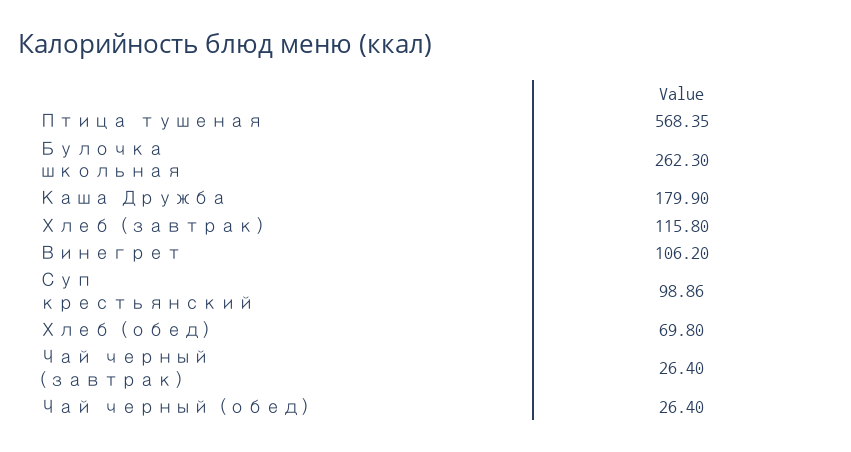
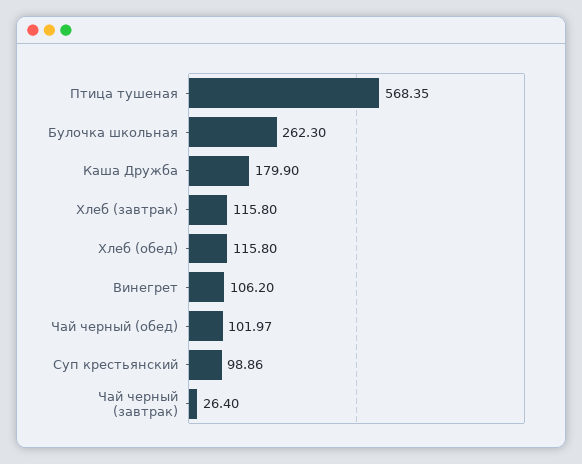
  {
    "Птица тушеная": 568.35,
    "Булочка школьная": 262.3,
    "Каша Дружба": 179.9,
    "Хлеб (завтрак)": 115.8,
    "Винегрет": 106.2,
    "Суп крестьянский": 98.86,
-   "Хлеб (обед)": 69.8,
+   "Хлеб (обед)": 115.8,
    "Чай черный (завтрак)": 26.4,
-   "Чай черный (обед)": 26.4
+   "Чай черный (обед)": 101.97
  }

